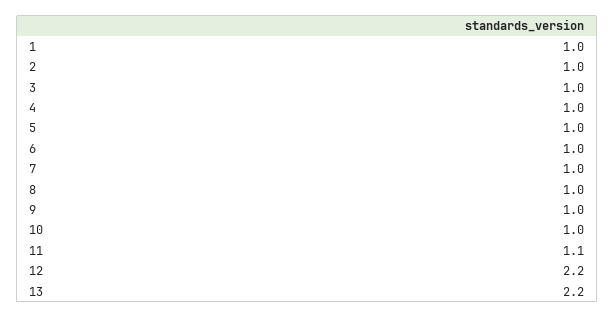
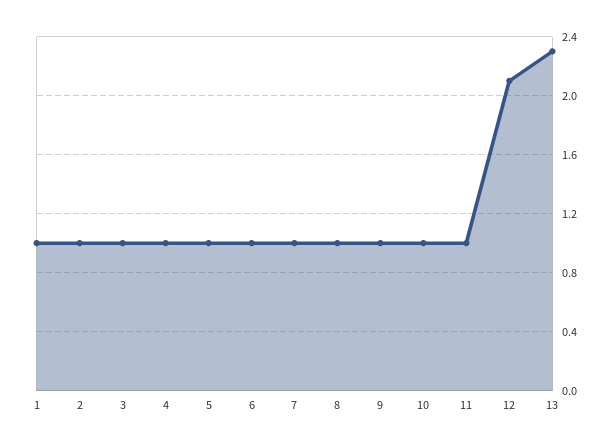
  {
    "1": 1,
    "2": 1,
    "3": 1,
    "4": 1,
    "5": 1,
    "6": 1,
    "7": 1,
    "8": 1,
    "9": 1,
    "10": 1,
-   "11": 1.1,
+   "11": 1,
-   "12": 2.2,
+   "12": 2.1,
-   "13": 2.2
+   "13": 2.3
  }

